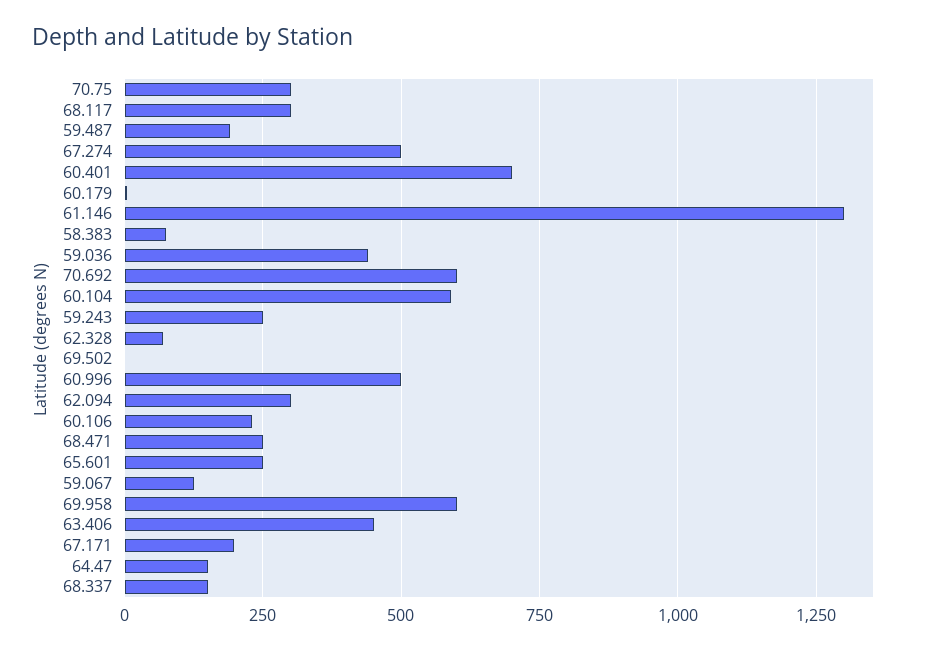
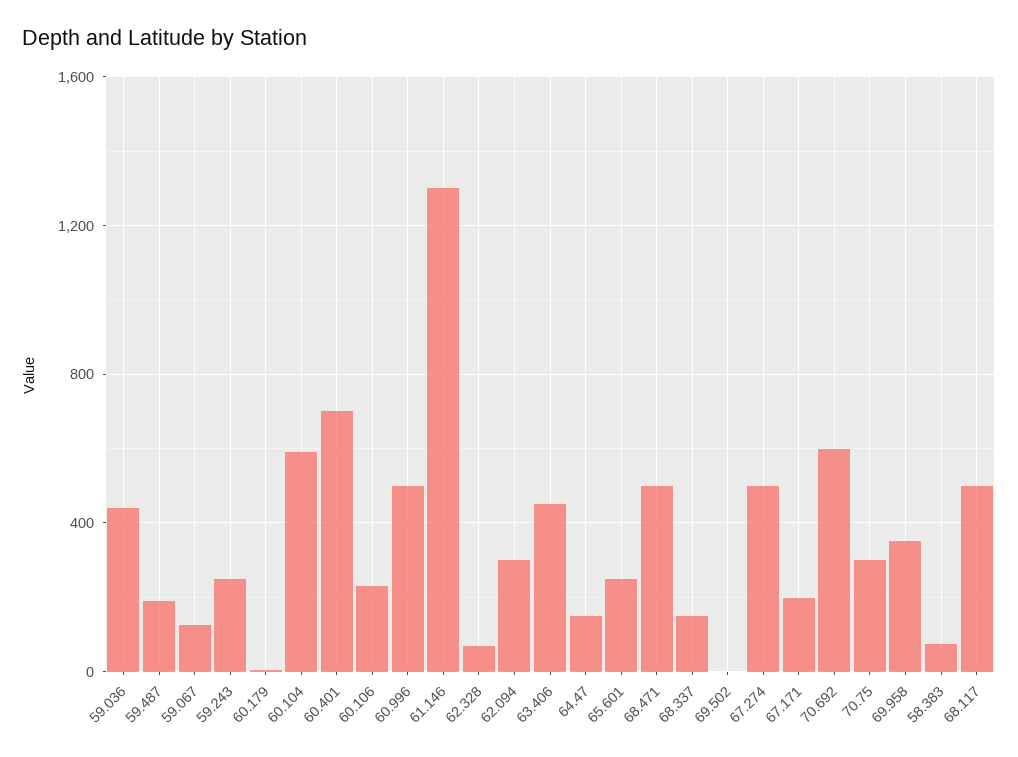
  {
    "70.75": 300,
-   "68.117": 300,
+   "68.117": 500,
    "59.487": 200,
    "67.274": 500,
    "60.401": 700,
    "60.179": 0,
    "61.146": 1300,
    "58.383": 75,
    "59.036": 450,
    "70.692": 600,
    "60.104": 600,
    "59.243": 250,
    "62.328": 75,
    "69.502": 0,
    "60.996": 500,
    "62.094": 300,
    "60.106": 225,
-   "68.471": 250,
+   "68.471": 500,
    "65.601": 250,
    "59.067": 125,
-   "69.958": 600,
+   "69.958": 350,
    "63.406": 450,
    "67.171": 200,
    "64.47": 150,
    "68.337": 150
  }

